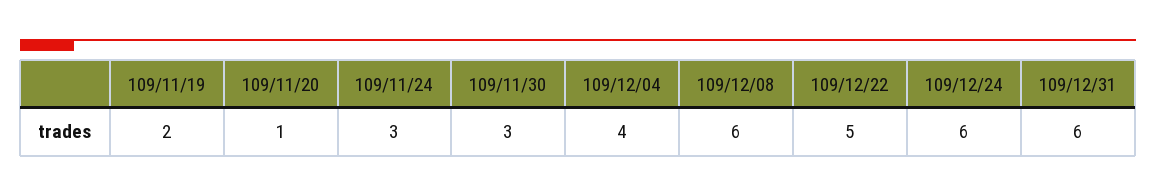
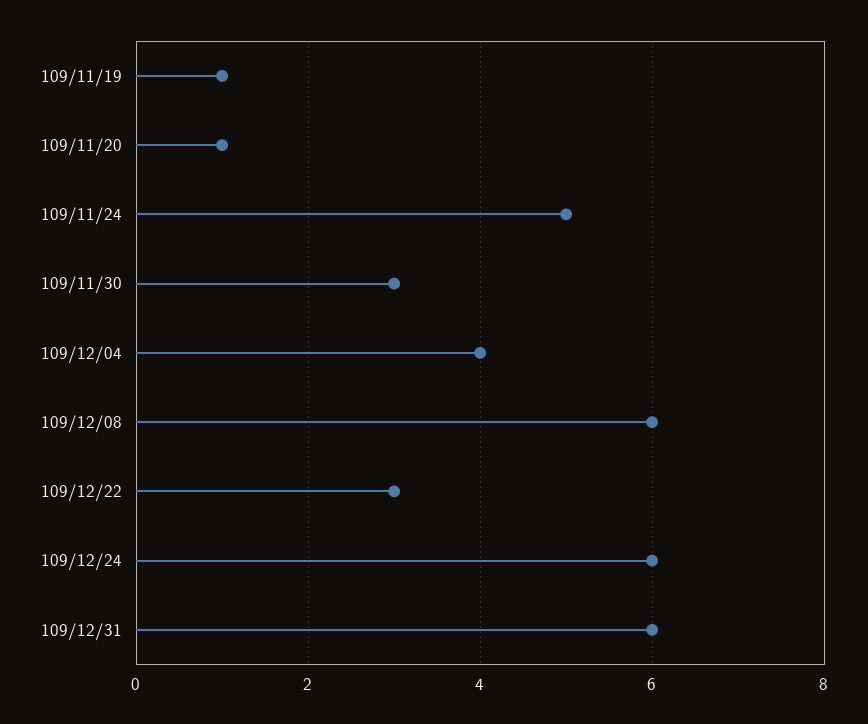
  {
-   "109/11/19": 2,
+   "109/11/19": 1,
    "109/11/20": 1,
-   "109/11/24": 3,
+   "109/11/24": 5,
    "109/11/30": 3,
    "109/12/04": 4,
    "109/12/08": 6,
-   "109/12/22": 5,
+   "109/12/22": 3,
    "109/12/24": 6,
    "109/12/31": 6
  }

